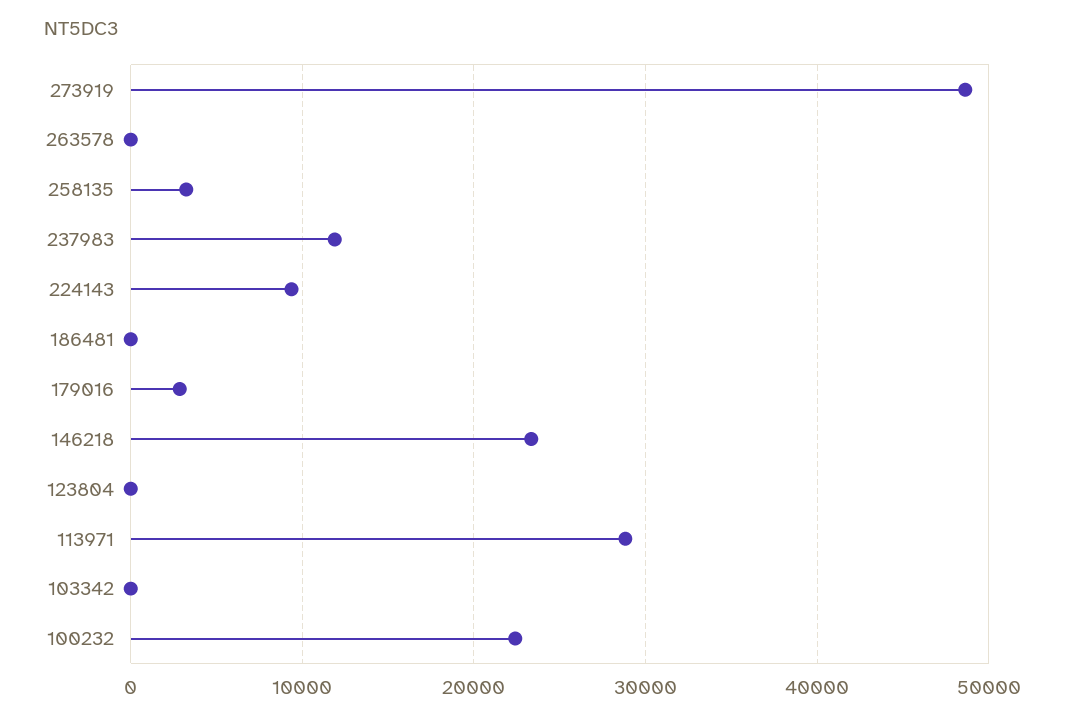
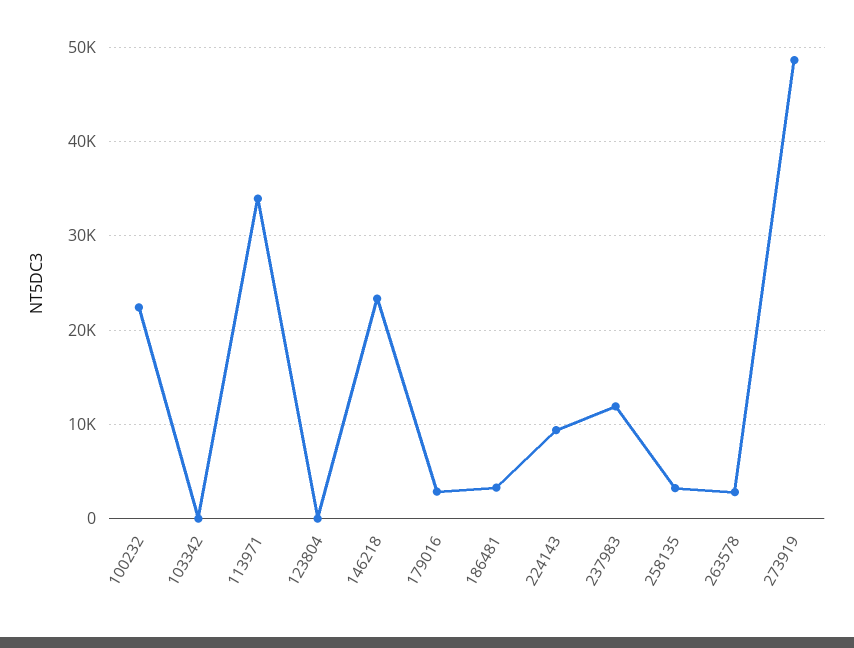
  {
    "273919": 49000,
-   "263578": 0,
+   "263578": 3000,
    "258135": 3000,
    "237983": 12000,
    "224143": 9000,
-   "186481": 0,
+   "186481": 3000,
    "179016": 3000,
    "146218": 23000,
    "123804": 0,
-   "113971": 29000,
+   "113971": 34000,
    "103342": 0,
    "100232": 22000
  }

